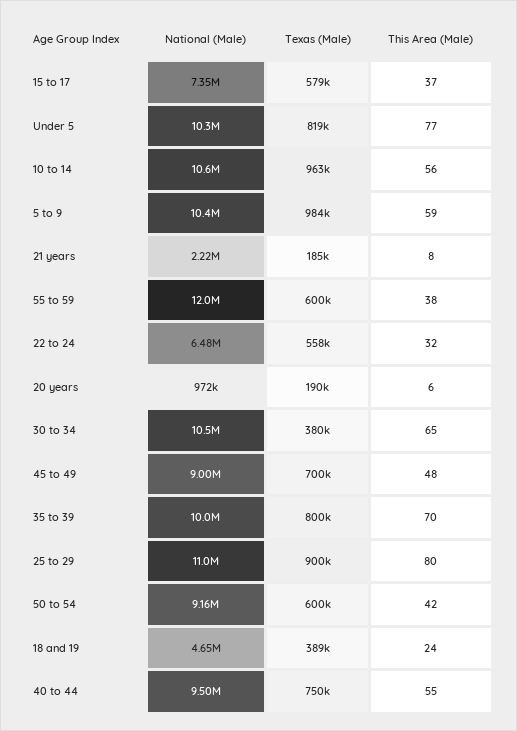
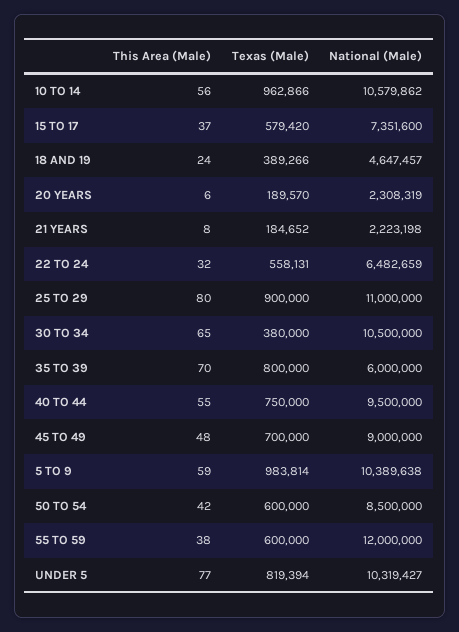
  {
    "National (Male)": {
      "15 to 17": 7351600,
      "Under 5": 10319427,
      "10 to 14": 10579862,
      "5 to 9": 10389638,
      "21 years": 2223198,
      "55 to 59": 12000000,
      "22 to 24": 6482659,
-     "20 years": 972000,
+     "20 years": 2308319,
      "30 to 34": 10500000,
      "45 to 49": 9000000,
-     "35 to 39": 10000000,
+     "35 to 39": 6000000,
      "25 to 29": 11000000,
-     "50 to 54": 9160000,
+     "50 to 54": 8500000,
      "18 and 19": 4647457,
      "40 to 44": 9500000
    },
    "Texas (Male)": {
      "15 to 17": 579420,
      "Under 5": 819394,
      "10 to 14": 962866,
      "5 to 9": 983814,
      "21 years": 184652,
      "55 to 59": 600000,
      "22 to 24": 558131,
      "20 years": 189570,
      "30 to 34": 380000,
      "45 to 49": 700000,
      "35 to 39": 800000,
      "25 to 29": 900000,
      "50 to 54": 600000,
      "18 and 19": 389266,
      "40 to 44": 750000
    },
    "This Area (Male)": {
      "15 to 17": 37,
      "Under 5": 77,
      "10 to 14": 56,
      "5 to 9": 59,
      "21 years": 8,
      "55 to 59": 38,
      "22 to 24": 32,
      "20 years": 6,
      "30 to 34": 65,
      "45 to 49": 48,
      "35 to 39": 70,
      "25 to 29": 80,
      "50 to 54": 42,
      "18 and 19": 24,
      "40 to 44": 55
    }
  }

